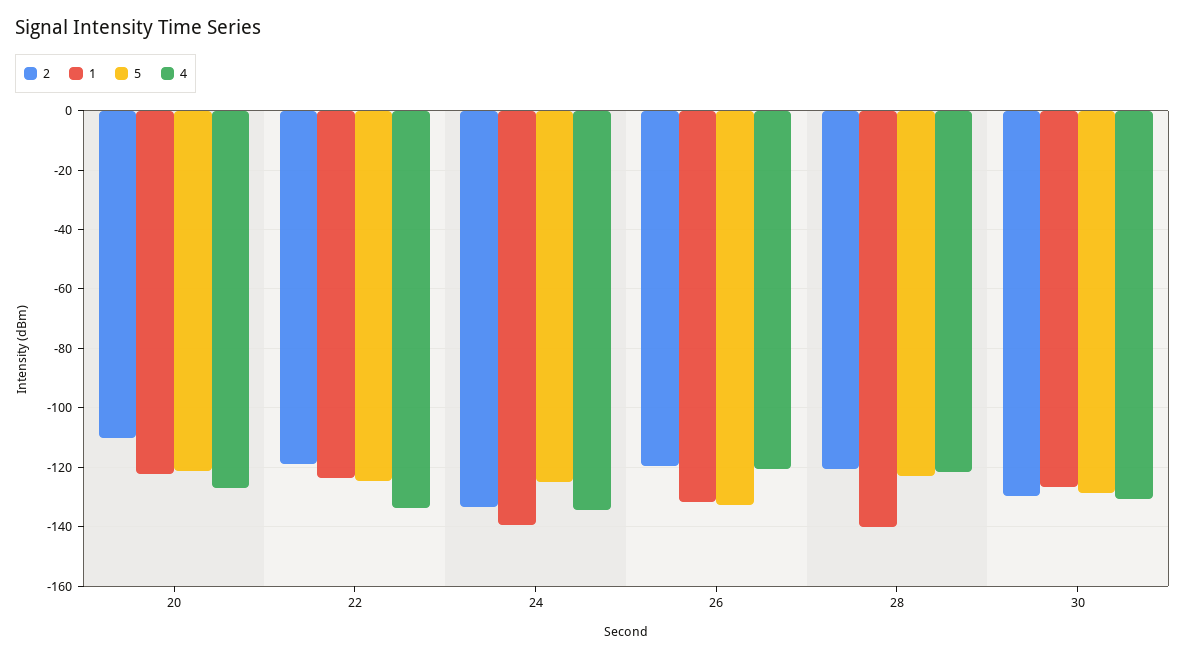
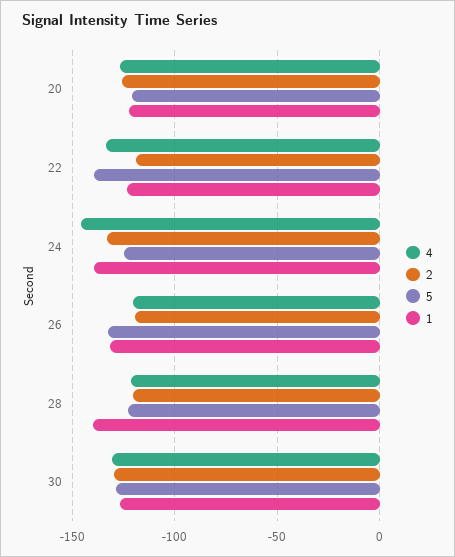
  {
    "2": {
-     "20": -110,
+     "20": -125,
      "22": -120,
      "24": -132.5,
      "26": -120,
      "28": -120,
      "30": -130
    },
    "1": {
      "20": -122.5,
      "22": -122.5,
      "24": -140,
      "26": -132.5,
      "28": -140,
      "30": -127.5
    },
    "5": {
      "20": -120,
-     "22": -125,
+     "22": -140,
      "24": -125,
      "26": -132.5,
      "28": -122.5,
      "30": -127.5
    },
    "4": {
      "20": -127.5,
      "22": -132.5,
-     "24": -135,
+     "24": -145,
      "26": -120,
      "28": -122.5,
      "30": -130
    }
  }

